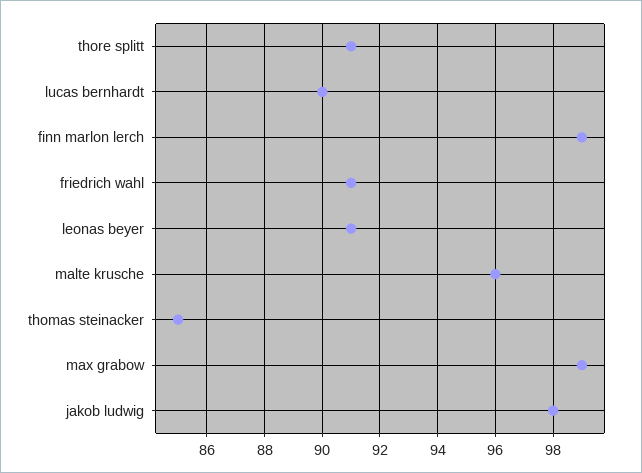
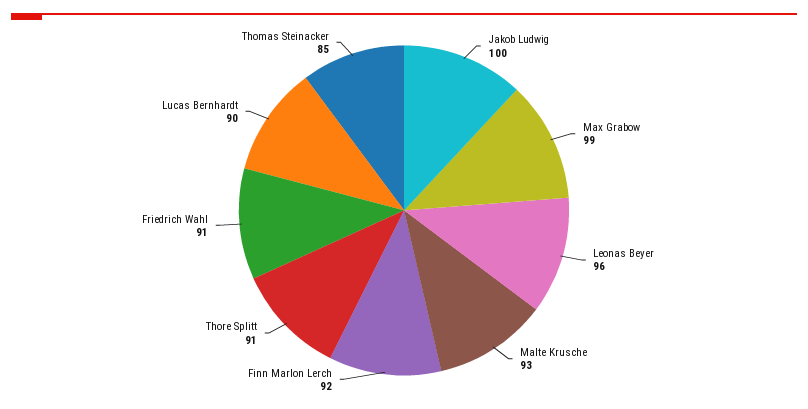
  {
    "thore splitt": 91,
    "lucas bernhardt": 90,
-   "finn marlon lerch": 99,
+   "finn marlon lerch": 92,
    "friedrich wahl": 91,
-   "leonas beyer": 91,
+   "leonas beyer": 96,
-   "malte krusche": 96,
+   "malte krusche": 93,
    "thomas steinacker": 85,
    "max grabow": 99,
-   "jakob ludwig": 98
+   "jakob ludwig": 100
  }

